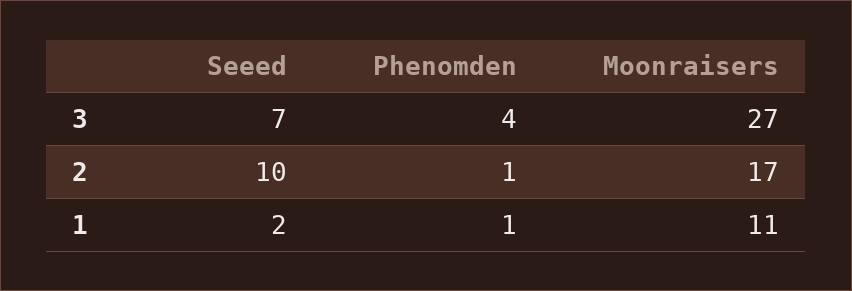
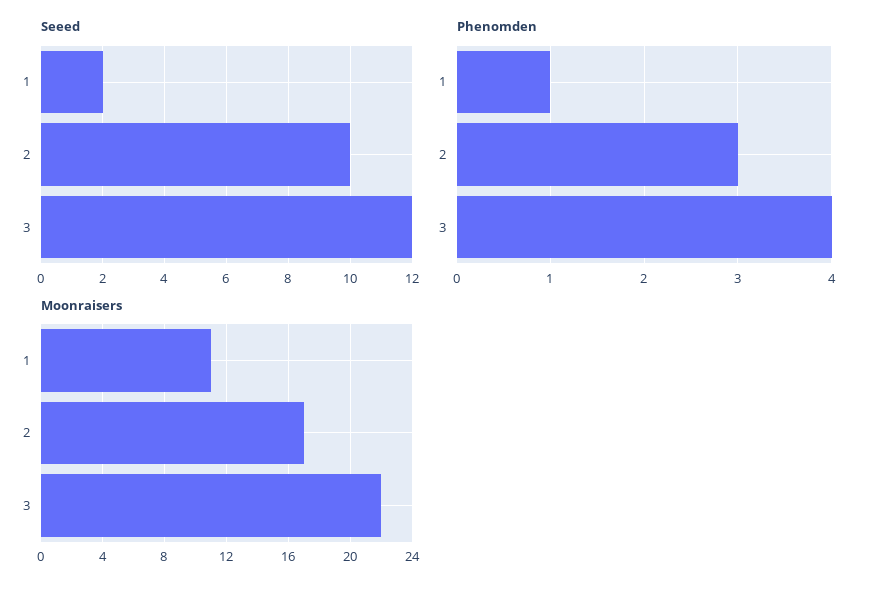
  {
    "Seeed": {
-     "3": 7,
+     "3": 12,
      "2": 10,
      "1": 2
    },
    "Phenomden": {
      "3": 4,
-     "2": 1,
+     "2": 3,
      "1": 1
    },
    "Moonraisers": {
-     "3": 27,
+     "3": 22,
      "2": 17,
      "1": 11
    }
  }

